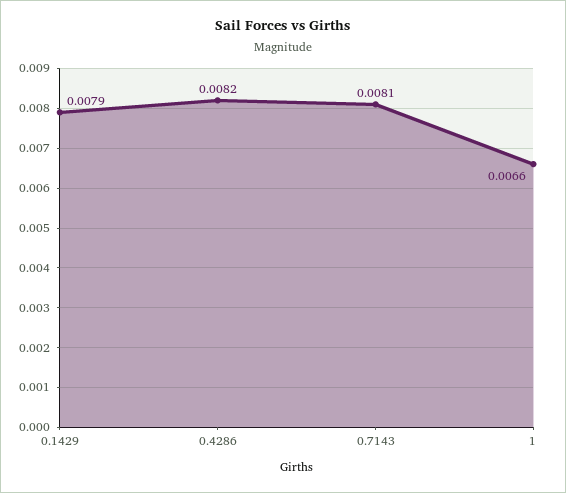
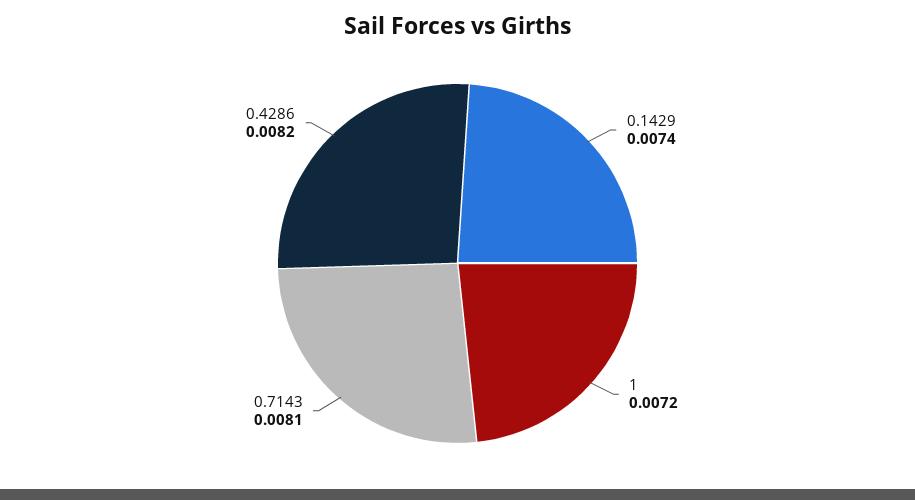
  {
-   "0.1429": 0.0079,
+   "0.1429": 0.0074,
    "0.4286": 0.0082,
    "0.7143": 0.0081,
-   "1": 0.0066
+   "1": 0.0072
  }

